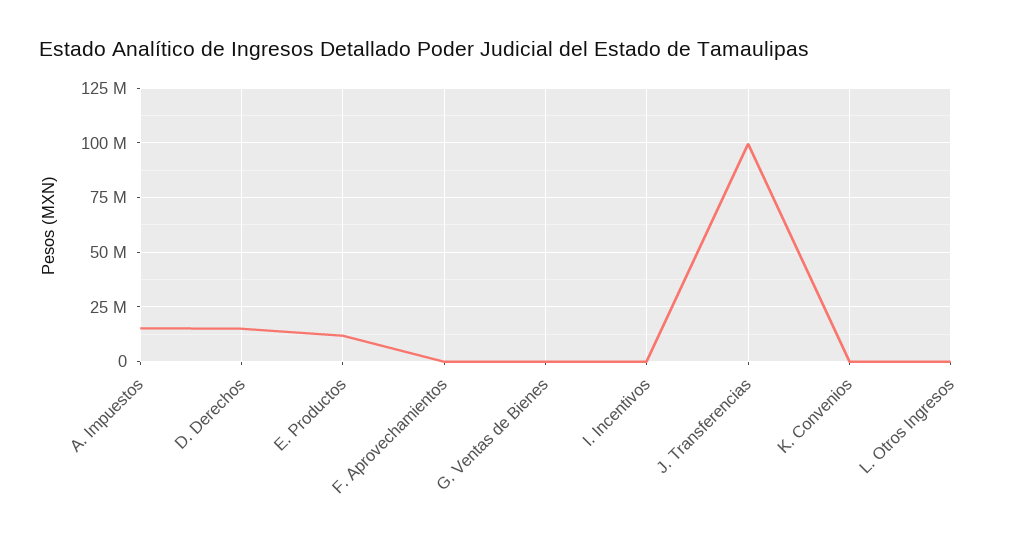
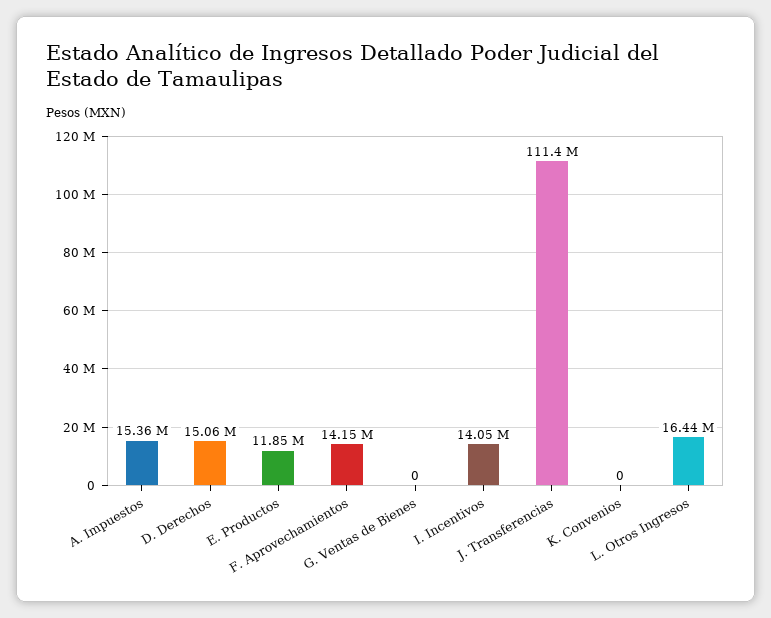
  {
    "A. Impuestos": 15360000,
    "D. Derechos": 15060000,
    "E. Productos": 11850000,
-   "F. Aprovechamientos": 0,
+   "F. Aprovechamientos": 14150000,
    "G. Ventas de Bienes": 0,
-   "I. Incentivos": 0,
+   "I. Incentivos": 14050000,
-   "J. Transferencias": 100000000,
+   "J. Transferencias": 111400000,
    "K. Convenios": 0,
-   "L. Otros Ingresos": 0
+   "L. Otros Ingresos": 16440000
  }

